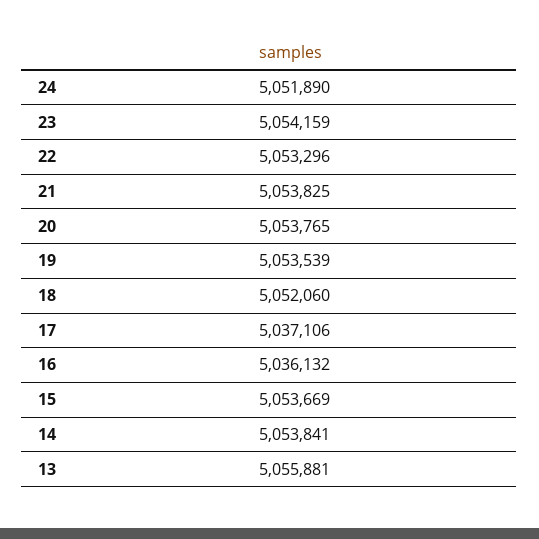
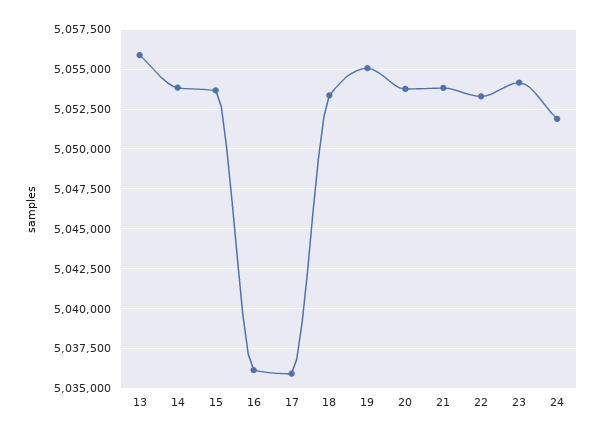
  {
    "24": 5051890,
    "23": 5054159,
    "22": 5053296,
    "21": 5053825,
    "20": 5053765,
-   "19": 5053539,
+   "19": 5055000,
-   "18": 5052060,
+   "18": 5053500,
-   "17": 5037106,
+   "17": 5036000,
    "16": 5036132,
    "15": 5053669,
    "14": 5053841,
    "13": 5055881
  }

